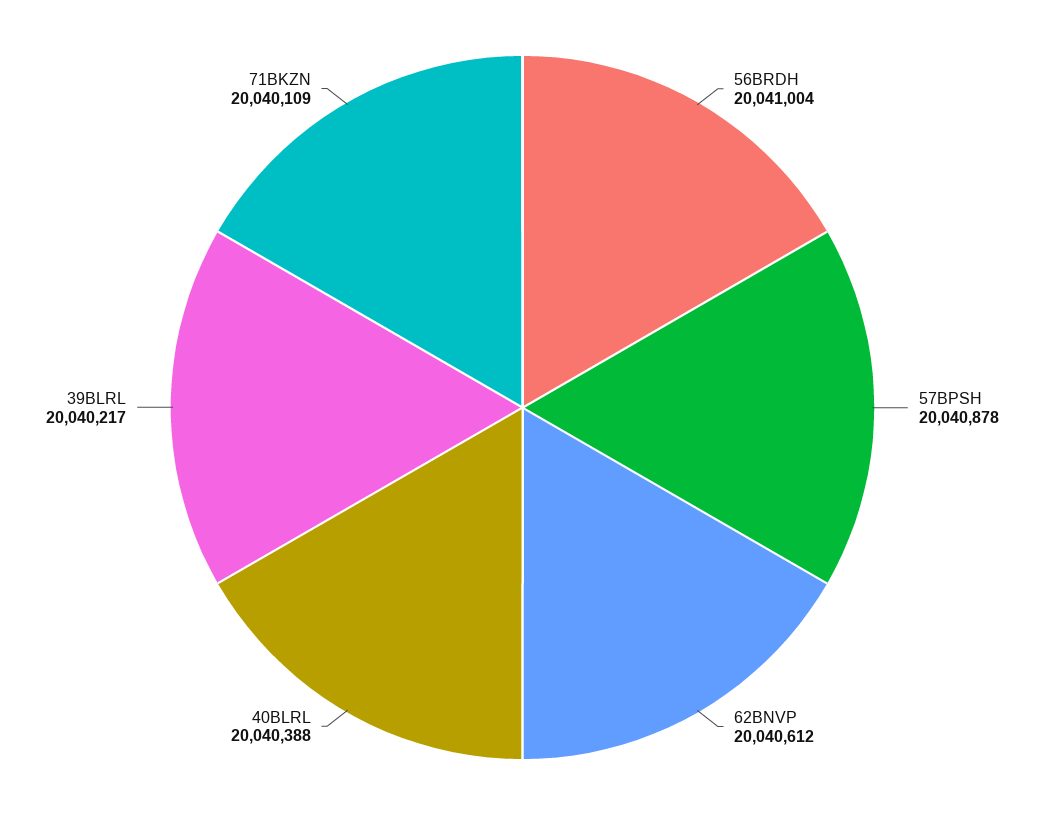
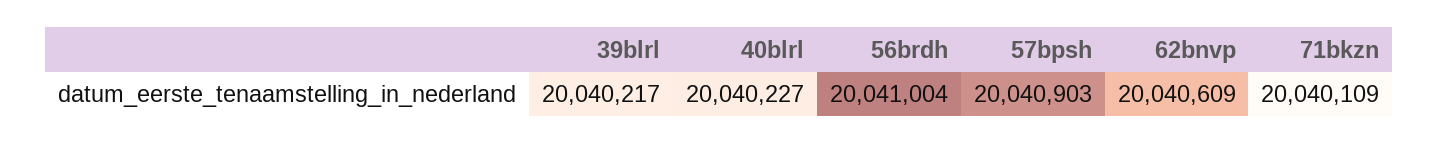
  {
    "56BRDH": 20041004,
-   "57BPSH": 20040878,
+   "57BPSH": 20040903,
-   "62BNVP": 20040612,
+   "62BNVP": 20040609,
-   "40BLRL": 20040388,
+   "40BLRL": 20040227,
    "39BLRL": 20040217,
    "71BKZN": 20040109
  }

